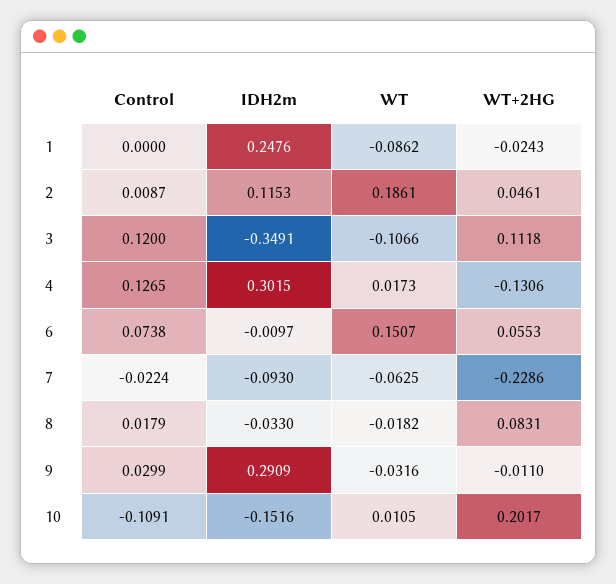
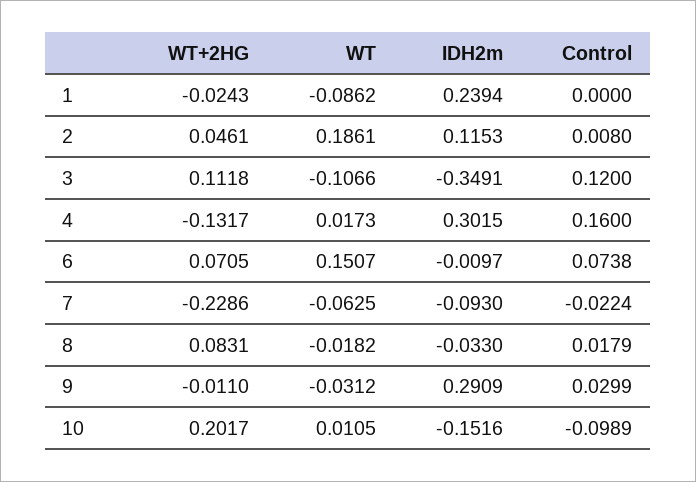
  {
    "Control": {
      "1": 0,
-     "2": 0.0087,
+     "2": 0.008,
      "3": 0.12,
-     "4": 0.1265,
+     "4": 0.16,
      "6": 0.0738,
      "7": -0.0224,
      "8": 0.0179,
      "9": 0.0299,
-     "10": -0.1091
+     "10": -0.0989
    },
    "IDH2m": {
-     "1": 0.2476,
+     "1": 0.2394,
      "2": 0.1153,
      "3": -0.3491,
      "4": 0.3015,
      "6": -0.0097,
      "7": -0.093,
      "8": -0.033,
      "9": 0.2909,
      "10": -0.1516
    },
    "WT": {
      "1": -0.0862,
      "2": 0.1861,
      "3": -0.1066,
      "4": 0.0173,
      "6": 0.1507,
      "7": -0.0625,
      "8": -0.0182,
-     "9": -0.0316,
+     "9": -0.0312,
      "10": 0.0105
    },
    "WT+2HG": {
      "1": -0.0243,
      "2": 0.0461,
      "3": 0.1118,
-     "4": -0.1306,
+     "4": -0.1317,
-     "6": 0.0553,
+     "6": 0.0705,
      "7": -0.2286,
      "8": 0.0831,
      "9": -0.011,
      "10": 0.2017
    }
  }

